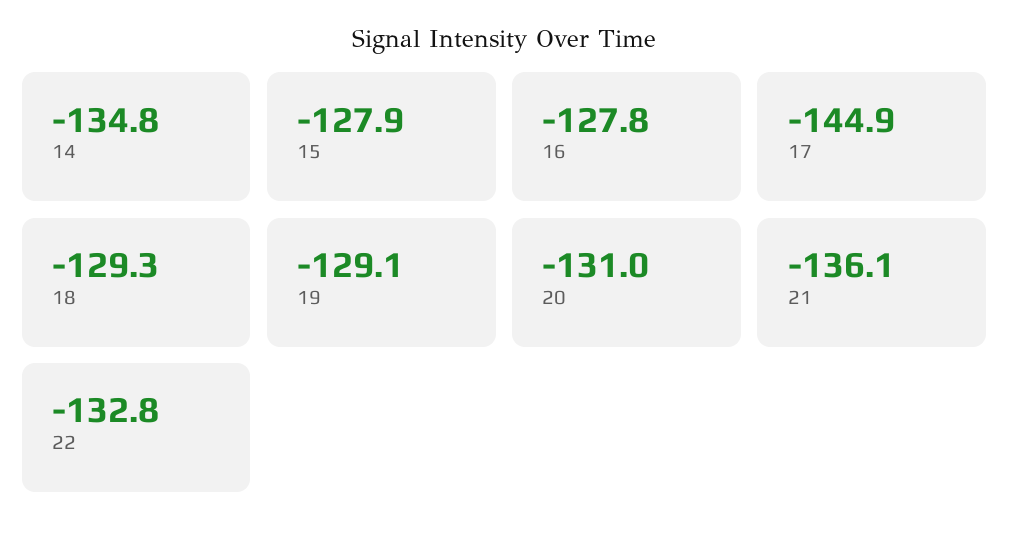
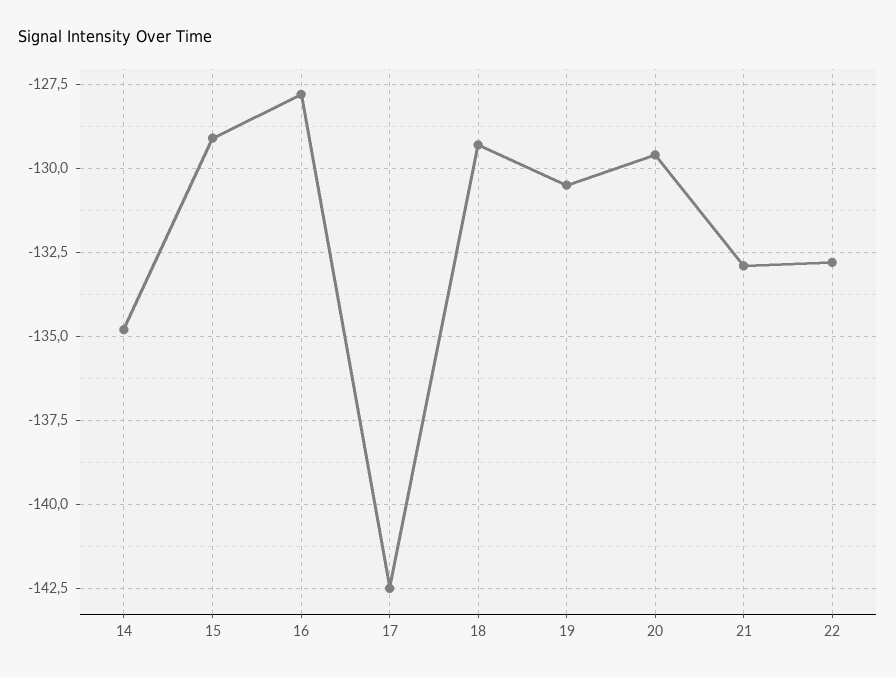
  {
    "14": -134.8,
-   "15": -127.9,
+   "15": -129,
    "16": -127.8,
-   "17": -144.9,
+   "17": -142.5,
    "18": -129.3,
-   "19": -129.1,
+   "19": -130.5,
-   "20": -131,
+   "20": -129.5,
-   "21": -136.1,
+   "21": -133,
    "22": -132.8
  }

